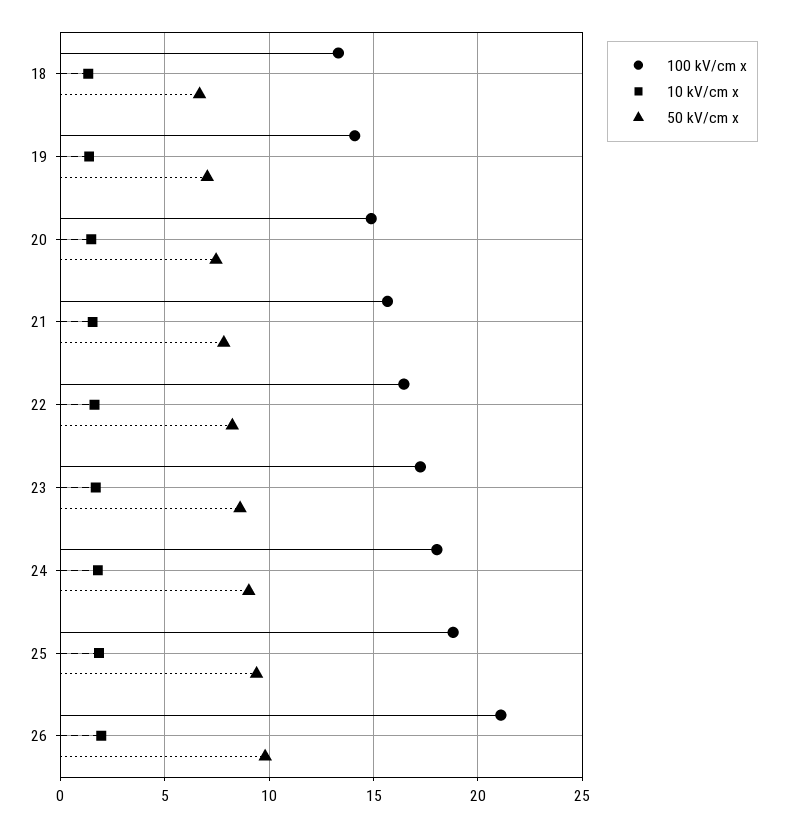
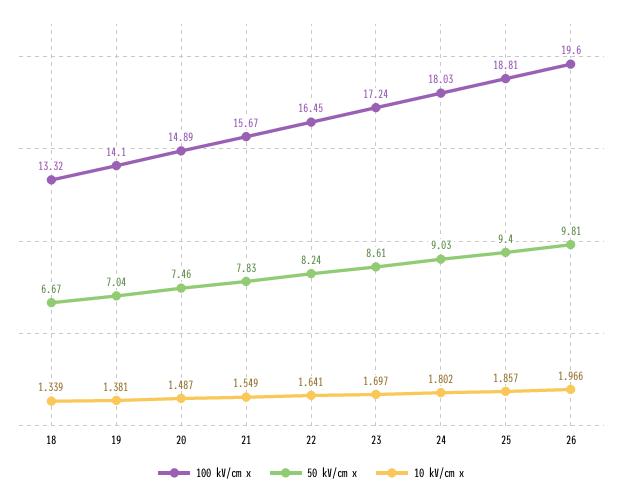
  {
    "100 kV/cm x": {
      "18": 13.32,
      "19": 14.1,
      "20": 14.89,
      "21": 15.67,
      "22": 16.45,
      "23": 17.24,
      "24": 18.03,
      "25": 18.81,
-     "26": 21
+     "26": 19.6
    },
    "10 kV/cm x": {
      "18": 1.339,
      "19": 1.381,
      "20": 1.487,
      "21": 1.549,
      "22": 1.641,
      "23": 1.697,
      "24": 1.802,
      "25": 1.857,
      "26": 1.966
    },
    "50 kV/cm x": {
      "18": 6.67,
      "19": 7.04,
      "20": 7.46,
      "21": 7.83,
      "22": 8.24,
      "23": 8.61,
      "24": 9.03,
      "25": 9.4,
      "26": 9.81
    }
  }

